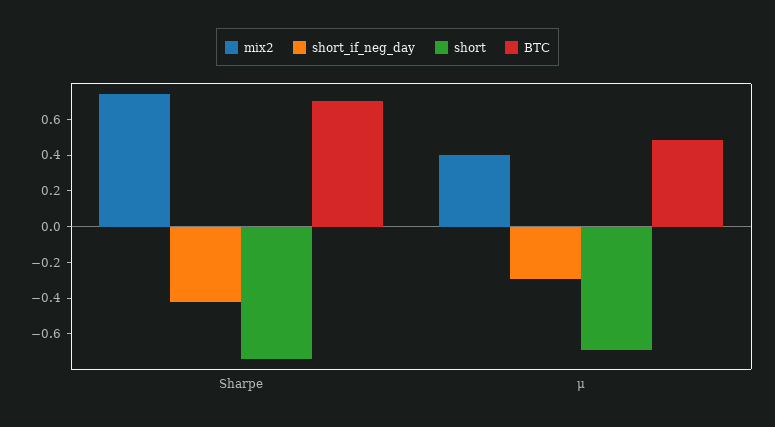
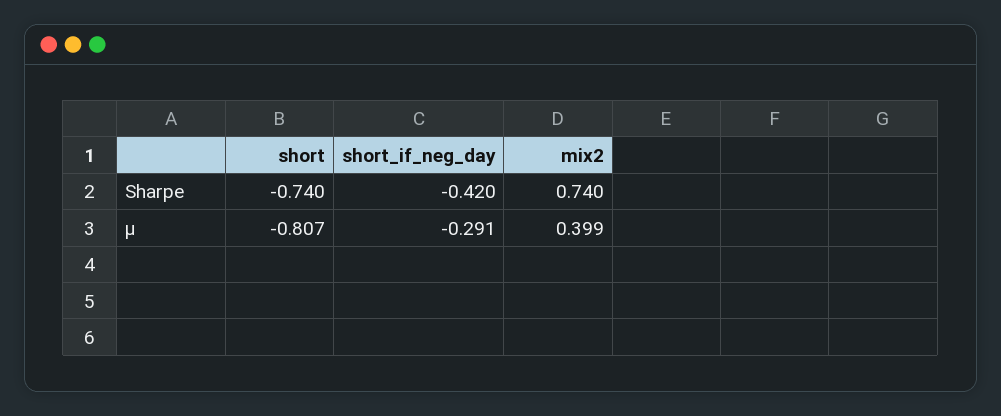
  {
    "mix2": {
      "Sharpe": 0.74,
      "μ": 0.399
    },
    "short_if_neg_day": {
      "Sharpe": -0.42,
      "μ": -0.291
    },
    "short": {
      "Sharpe": -0.74,
-     "μ": -0.7
+     "μ": -0.807
-   },
+   }
-   "BTC": {
-     "Sharpe": 0.7,
-     "μ": 0.5
-   }
  }

